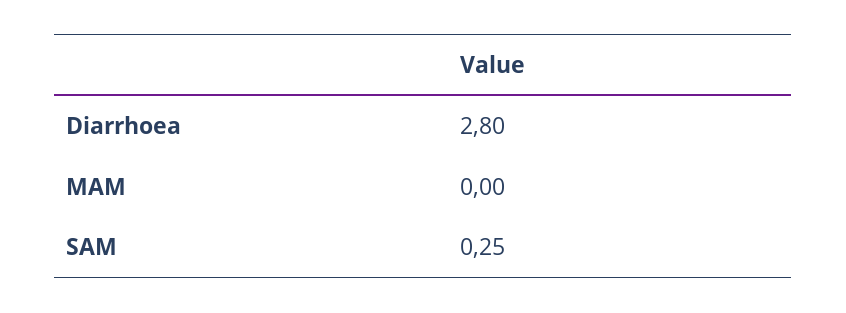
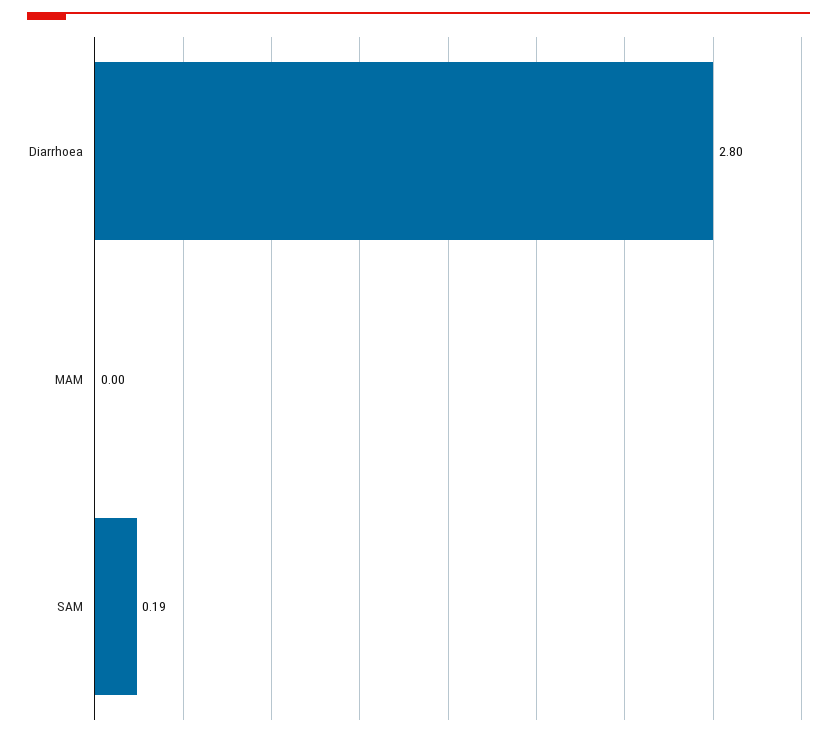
  {
    "Diarrhoea": 2.8,
    "MAM": 0,
-   "SAM": 0.25
+   "SAM": 0.19
  }

